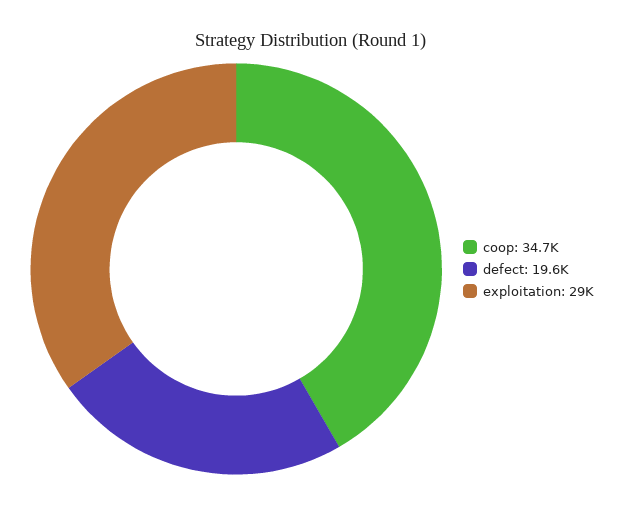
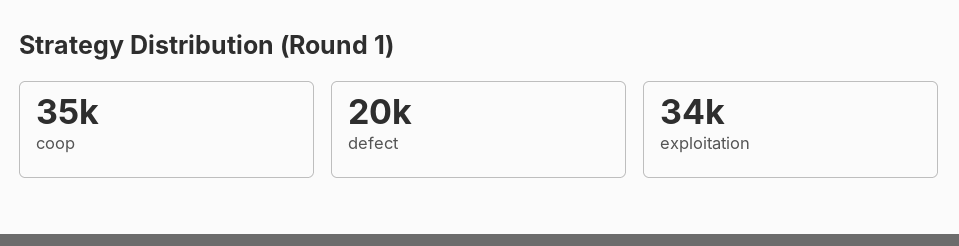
  {
    "coop": 34700,
    "defect": 19600,
-   "exploitation": 29000
+   "exploitation": 34000
  }

